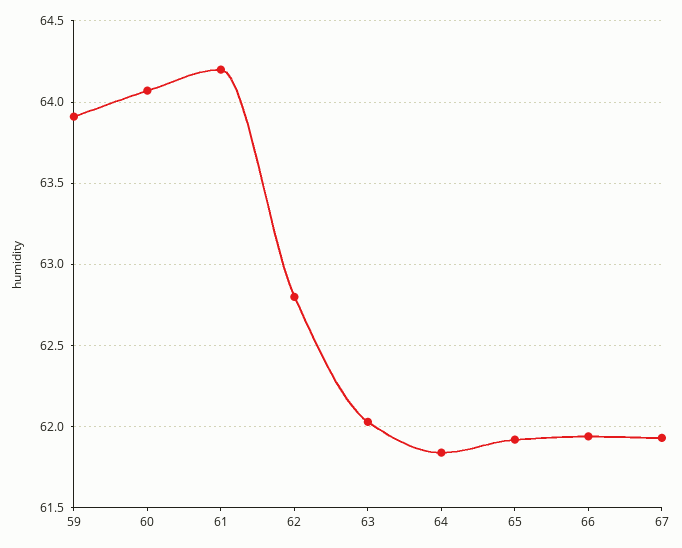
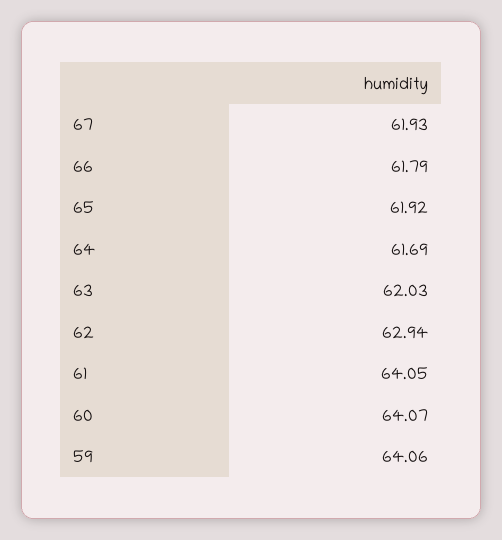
  {
-   "59": 63.9,
+   "59": 64.06,
    "60": 64.07,
-   "61": 64.2,
+   "61": 64.05,
-   "62": 62.8,
+   "62": 62.94,
    "63": 62.03,
-   "64": 61.85,
+   "64": 61.69,
    "65": 61.92,
-   "66": 61.95,
+   "66": 61.79,
    "67": 61.93
  }

